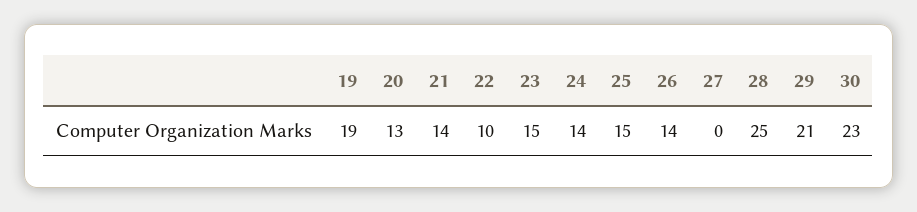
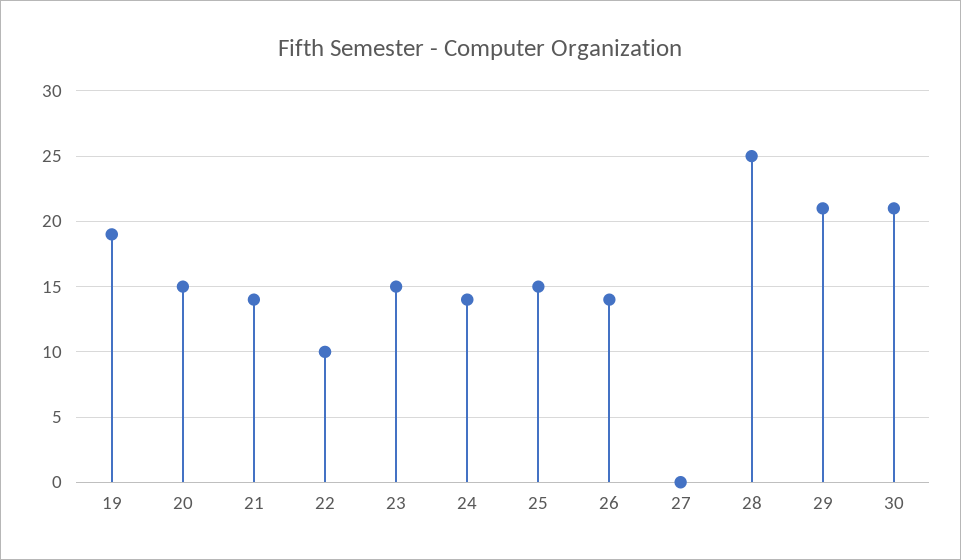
  {
    "19": 19,
-   "20": 13,
+   "20": 15,
    "21": 14,
    "22": 10,
    "23": 15,
    "24": 14,
    "25": 15,
    "26": 14,
    "27": 0,
    "28": 25,
    "29": 21,
-   "30": 23
+   "30": 21
  }

